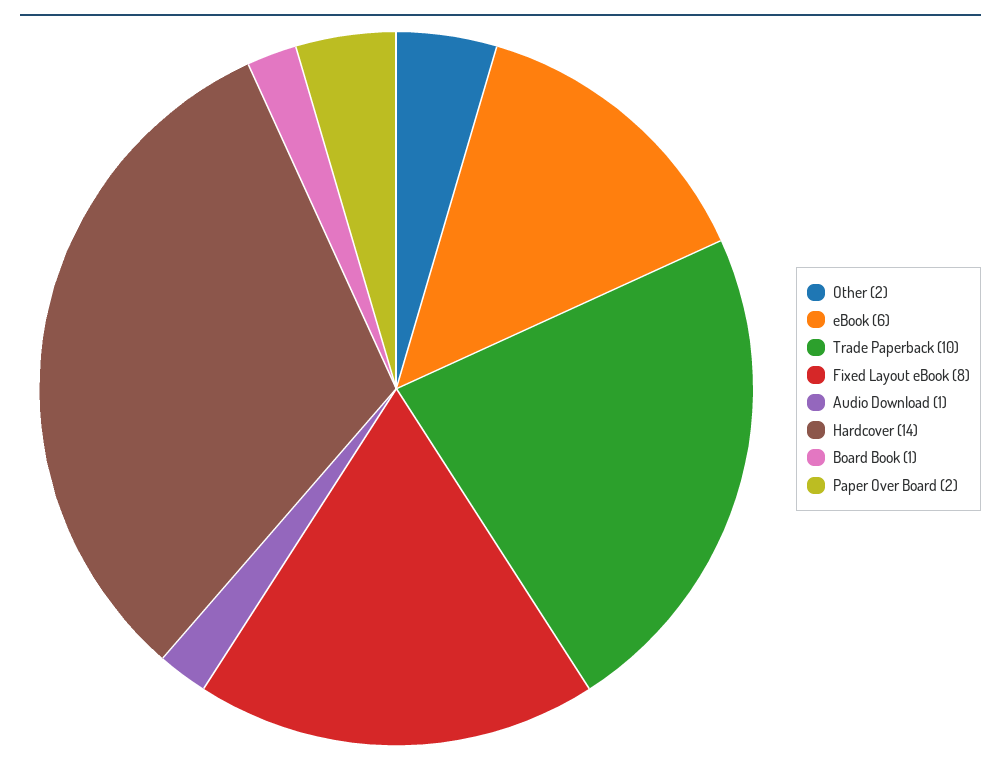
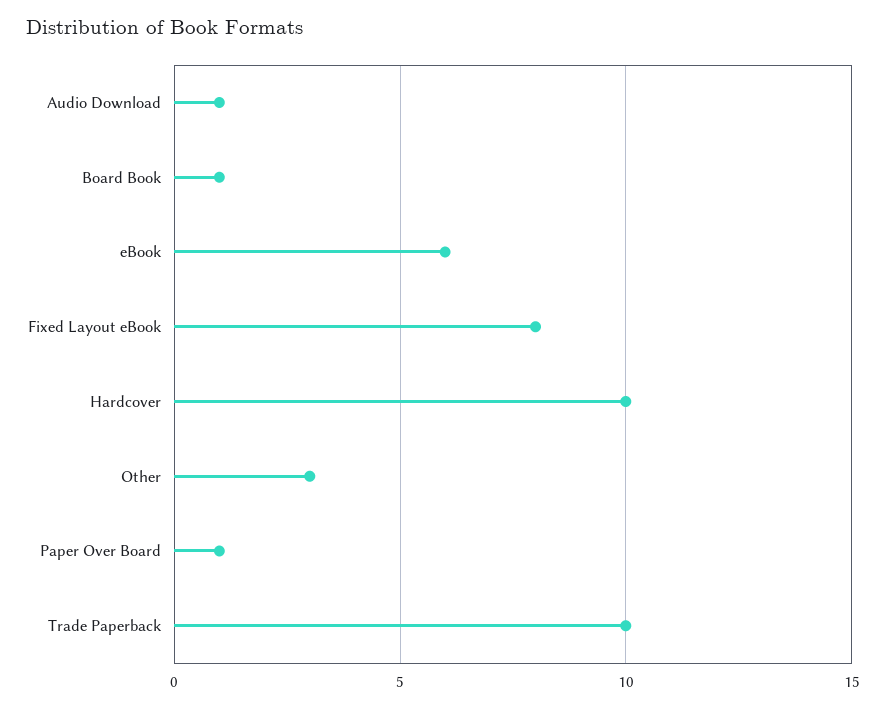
  {
-   "Other": 2,
+   "Other": 3,
    "eBook": 6,
    "Trade Paperback": 10,
    "Fixed Layout eBook": 8,
    "Audio Download": 1,
-   "Hardcover": 14,
+   "Hardcover": 10,
    "Board Book": 1,
-   "Paper Over Board": 2
+   "Paper Over Board": 1
  }

